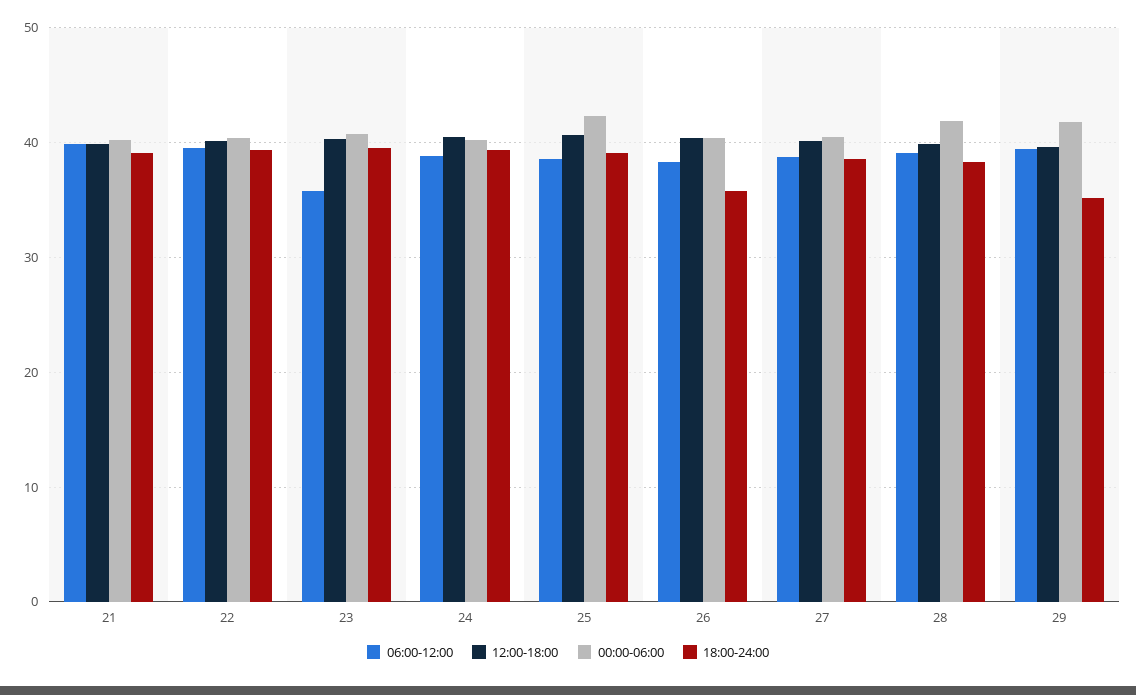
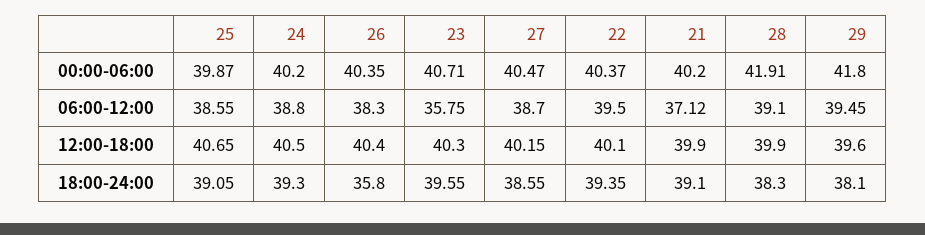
  {
    "06:00-12:00": {
-     "21": 40,
+     "21": 37.12,
      "22": 39.5,
      "23": 35.75,
      "24": 38.8,
      "25": 38.55,
      "26": 38.3,
      "27": 38.7,
      "28": 39.1,
      "29": 39.45
    },
    "12:00-18:00": {
      "21": 39.9,
      "22": 40.1,
      "23": 40.3,
      "24": 40.5,
      "25": 40.65,
      "26": 40.4,
      "27": 40.15,
      "28": 39.9,
      "29": 39.6
    },
    "00:00-06:00": {
      "21": 40.2,
      "22": 40.37,
      "23": 40.71,
      "24": 40.2,
-     "25": 42,
+     "25": 39.87,
      "26": 40.35,
      "27": 40.47,
      "28": 41.91,
      "29": 41.8
    },
    "18:00-24:00": {
      "21": 39.1,
      "22": 39.35,
      "23": 39.55,
      "24": 39.3,
      "25": 39.05,
      "26": 35.8,
      "27": 38.55,
      "28": 38.3,
-     "29": 35
+     "29": 38.1
    }
  }

